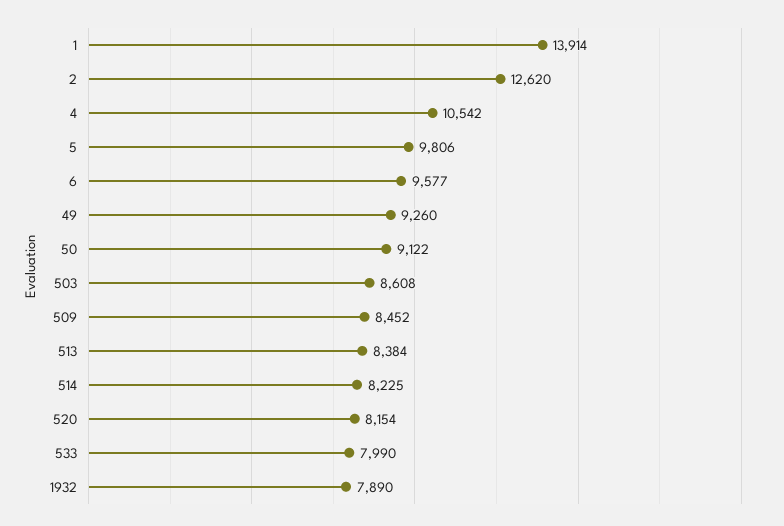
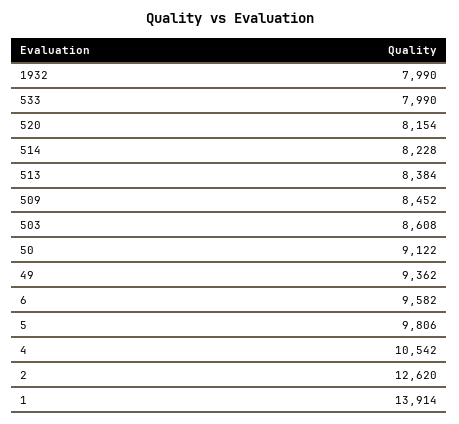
  {
    "1": 13914,
    "2": 12620,
    "4": 10542,
    "5": 9806,
-   "6": 9577,
+   "6": 9582,
-   "49": 9260,
+   "49": 9362,
    "50": 9122,
    "503": 8608,
    "509": 8452,
    "513": 8384,
-   "514": 8225,
+   "514": 8228,
    "520": 8154,
    "533": 7990,
-   "1932": 7890
+   "1932": 7990
  }

